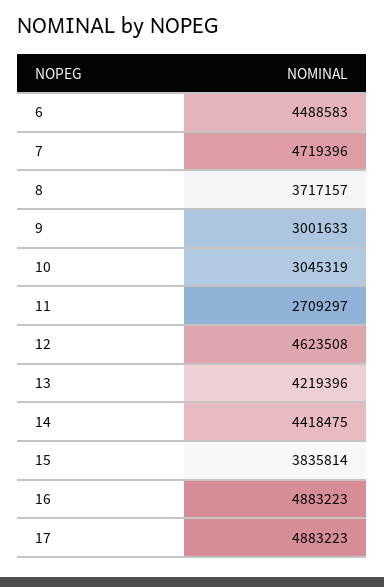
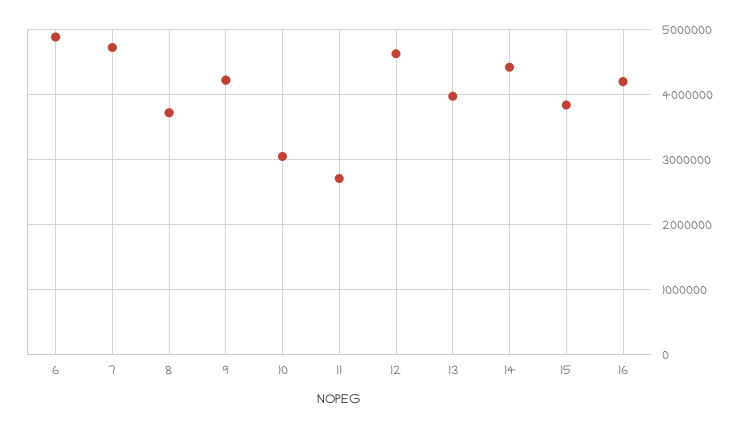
  {
-   "6": 4488583,
+   "6": 4900000,
    "7": 4719396,
    "8": 3717157,
-   "9": 3001633,
+   "9": 4200000,
    "10": 3045319,
    "11": 2709297,
    "12": 4623508,
-   "13": 4219396,
+   "13": 4000000,
    "14": 4418475,
    "15": 3835814,
-   "16": 4883223,
+   "16": 4200000
-   "17": 4883223
  }

